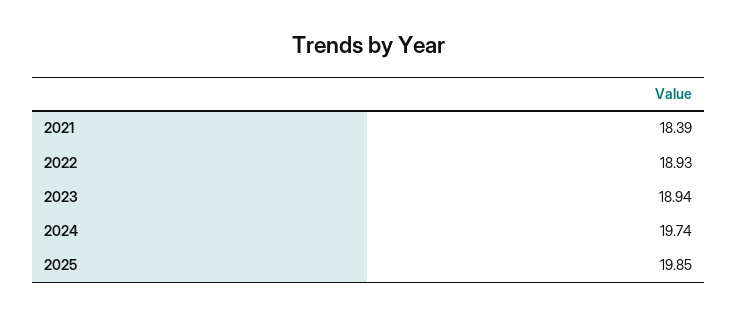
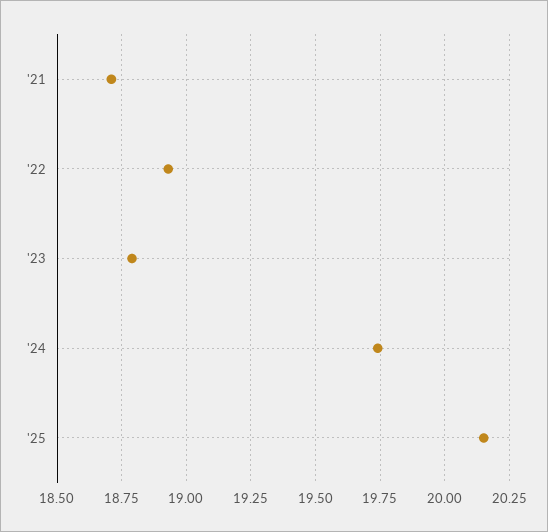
  {
-   "2021": 18.39,
+   "2021": 18.7,
    "2022": 18.93,
-   "2023": 18.94,
+   "2023": 18.8,
    "2024": 19.74,
-   "2025": 19.85
+   "2025": 20.15
  }

